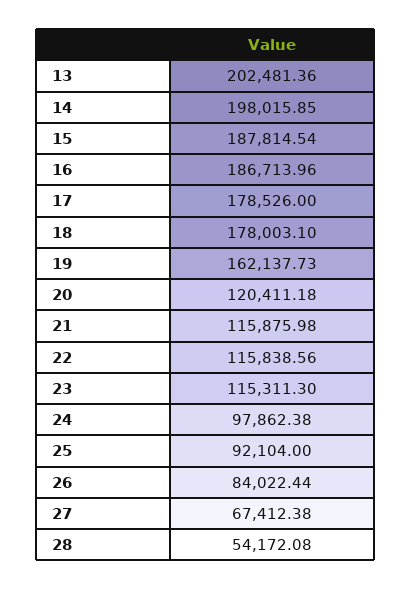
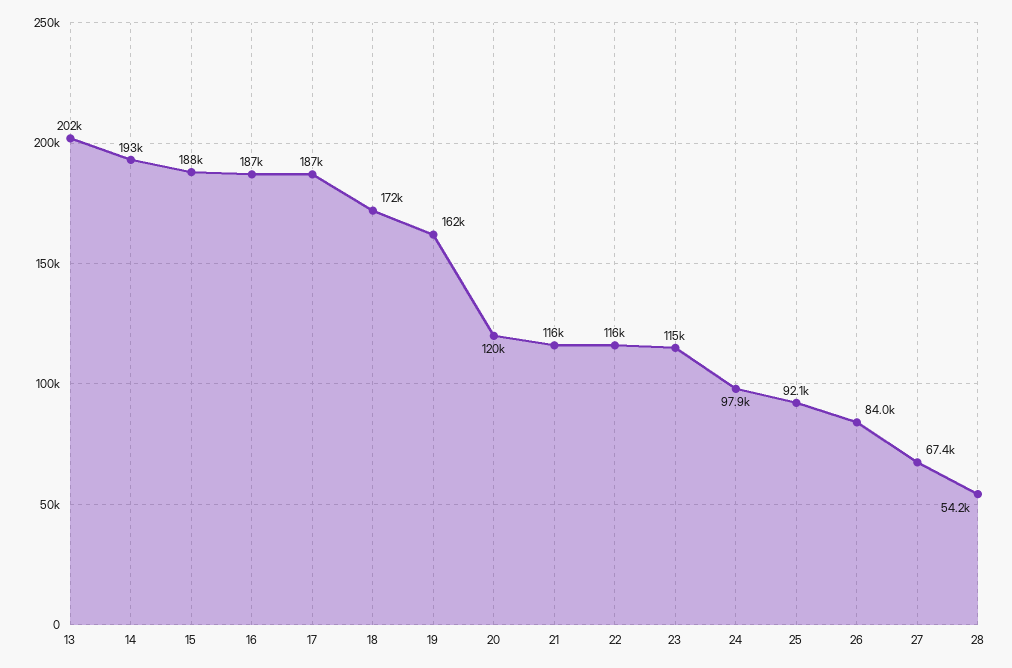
  {
    "13": 202481.36,
-   "14": 198015.85,
+   "14": 193000,
    "15": 187814.54,
    "16": 186713.96,
-   "17": 178526,
+   "17": 187000,
-   "18": 178003.1,
+   "18": 172000,
    "19": 162137.73,
    "20": 120411.18,
    "21": 115875.98,
    "22": 115838.56,
    "23": 115311.3,
    "24": 97862.38,
    "25": 92104,
    "26": 84022.44,
    "27": 67412.38,
    "28": 54172.08
  }

